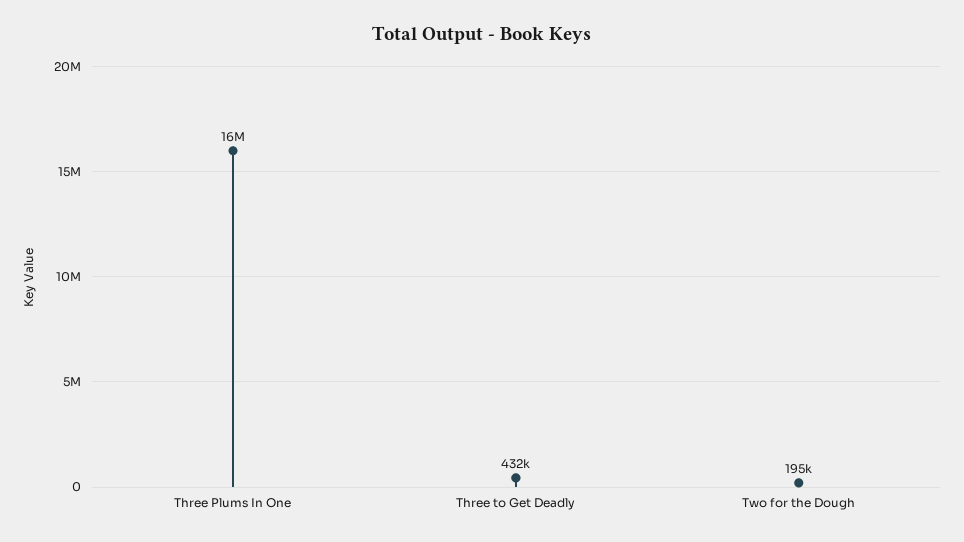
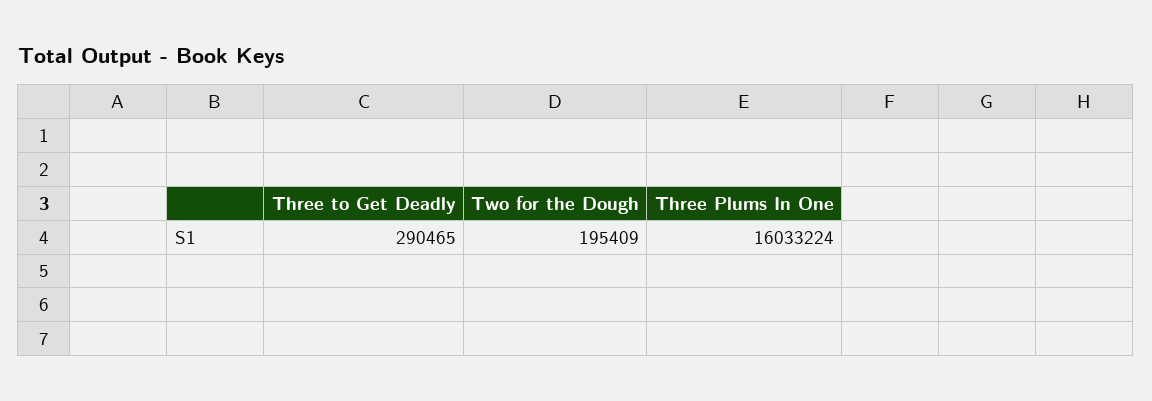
  {
    "Three Plums In One": 16033224,
-   "Three to Get Deadly": 432000,
+   "Three to Get Deadly": 290465,
    "Two for the Dough": 195409
  }

